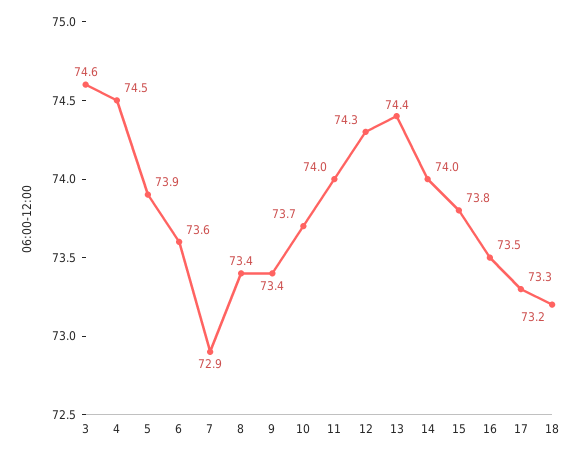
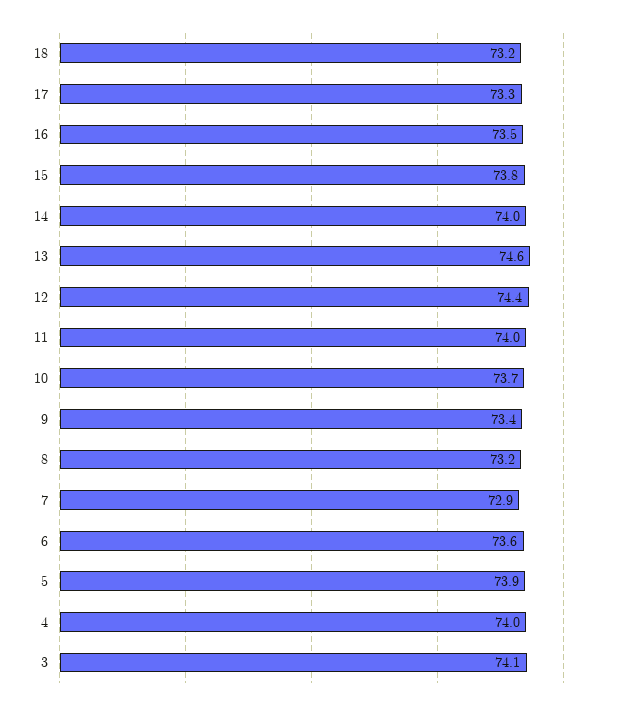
  {
-   "3": 74.6,
+   "3": 74.1,
-   "4": 74.5,
+   "4": 74,
    "5": 73.9,
    "6": 73.6,
    "7": 72.9,
-   "8": 73.4,
+   "8": 73.2,
    "9": 73.4,
    "10": 73.7,
    "11": 74,
-   "12": 74.3,
+   "12": 74.4,
-   "13": 74.4,
+   "13": 74.6,
    "14": 74,
    "15": 73.8,
    "16": 73.5,
    "17": 73.3,
    "18": 73.2
  }

